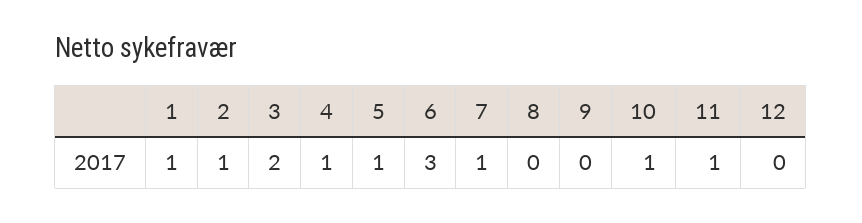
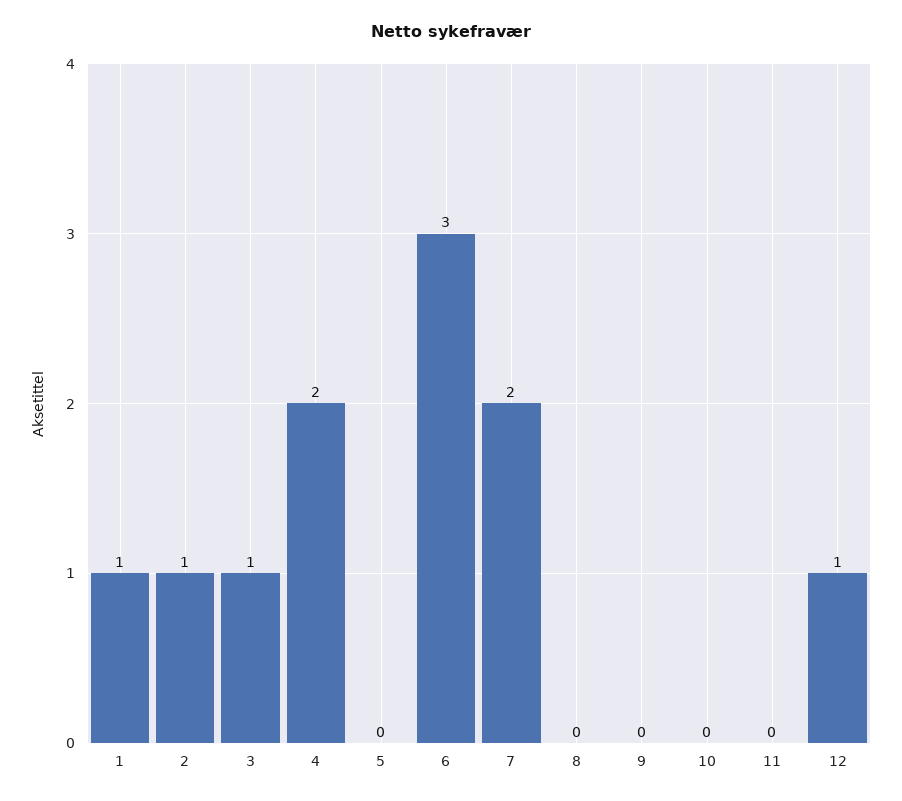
  {
    "1": 1,
    "2": 1,
-   "3": 2,
+   "3": 1,
-   "4": 1,
+   "4": 2,
-   "5": 1,
+   "5": 0,
    "6": 3,
-   "7": 1,
+   "7": 2,
    "8": 0,
    "9": 0,
-   "10": 1,
+   "10": 0,
-   "11": 1,
+   "11": 0,
-   "12": 0
+   "12": 1
  }

